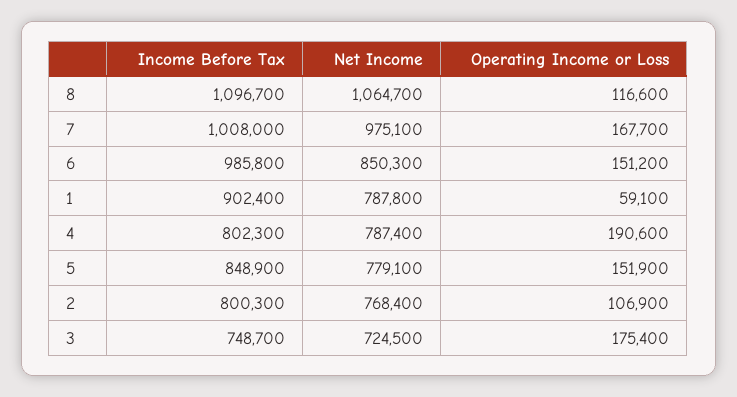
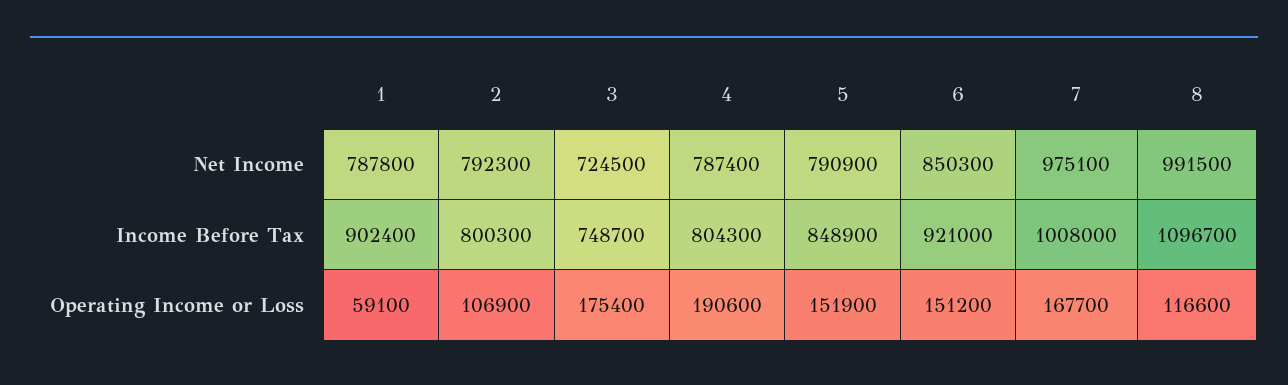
  {
    "Income Before Tax": {
      "8": 1096700,
      "7": 1008000,
-     "6": 985800,
+     "6": 921000,
      "1": 902400,
-     "4": 802300,
+     "4": 804300,
      "5": 848900,
      "2": 800300,
      "3": 748700
    },
    "Net Income": {
-     "8": 1064700,
+     "8": 991500,
      "7": 975100,
      "6": 850300,
      "1": 787800,
      "4": 787400,
-     "5": 779100,
+     "5": 790900,
-     "2": 768400,
+     "2": 792300,
      "3": 724500
    },
    "Operating Income or Loss": {
      "8": 116600,
      "7": 167700,
      "6": 151200,
      "1": 59100,
      "4": 190600,
      "5": 151900,
      "2": 106900,
      "3": 175400
    }
  }

